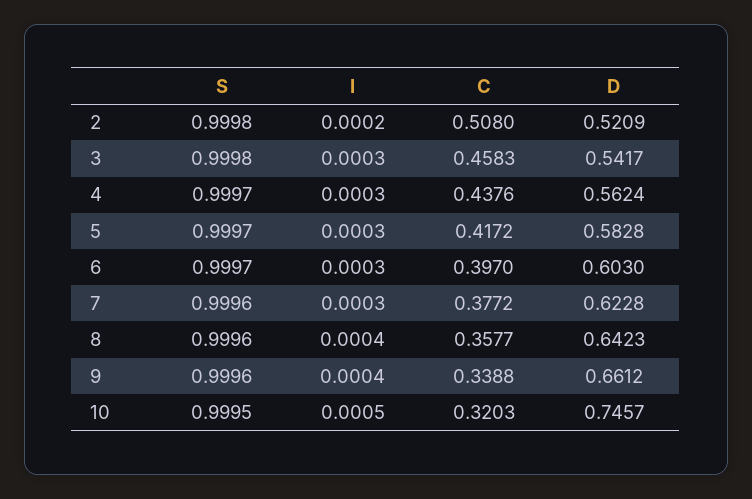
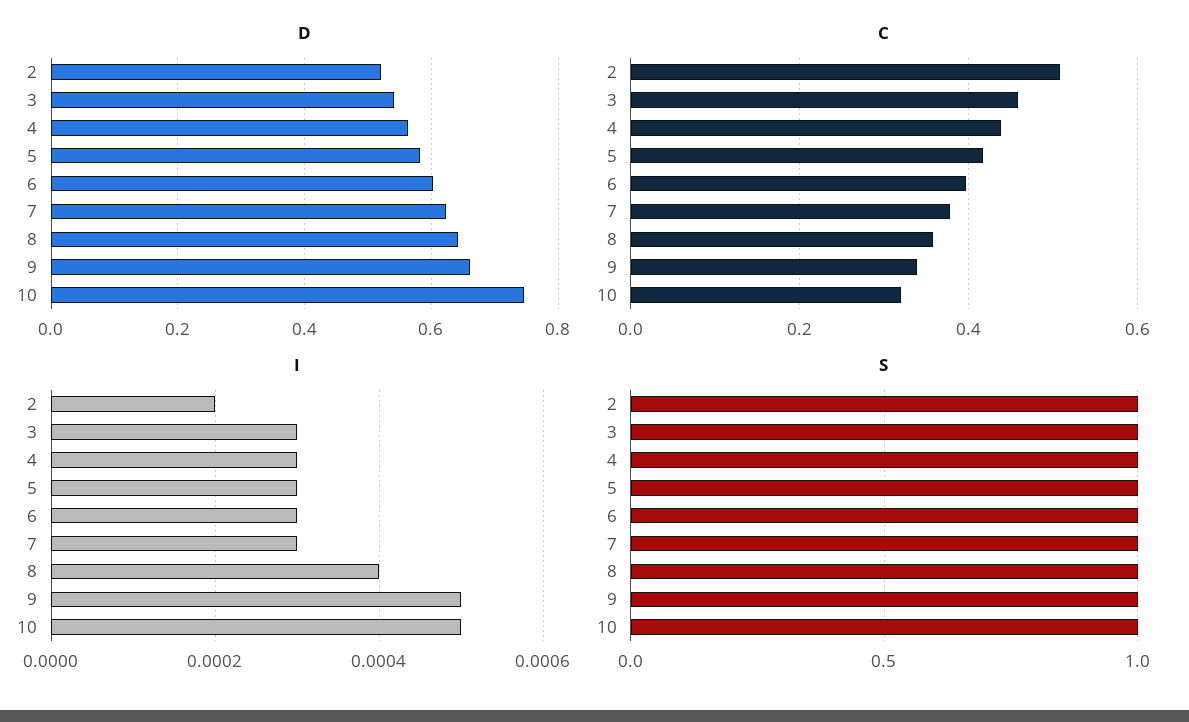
  {
    "S": {
      "2": 0.9998,
      "3": 0.9998,
      "4": 0.9997,
      "5": 0.9997,
      "6": 0.9997,
      "7": 0.9996,
      "8": 0.9996,
      "9": 0.9996,
      "10": 0.9995
    },
    "I": {
      "2": 0.0002,
      "3": 0.0003,
      "4": 0.0003,
      "5": 0.0003,
      "6": 0.0003,
      "7": 0.0003,
      "8": 0.0004,
-     "9": 0.0004,
+     "9": 0.0005,
      "10": 0.0005
    },
    "C": {
      "2": 0.508,
      "3": 0.4583,
      "4": 0.4376,
      "5": 0.4172,
      "6": 0.397,
      "7": 0.3772,
      "8": 0.3577,
      "9": 0.3388,
      "10": 0.3203
    },
    "D": {
      "2": 0.5209,
      "3": 0.5417,
      "4": 0.5624,
      "5": 0.5828,
      "6": 0.603,
      "7": 0.6228,
      "8": 0.6423,
      "9": 0.6612,
      "10": 0.7457
    }
  }

